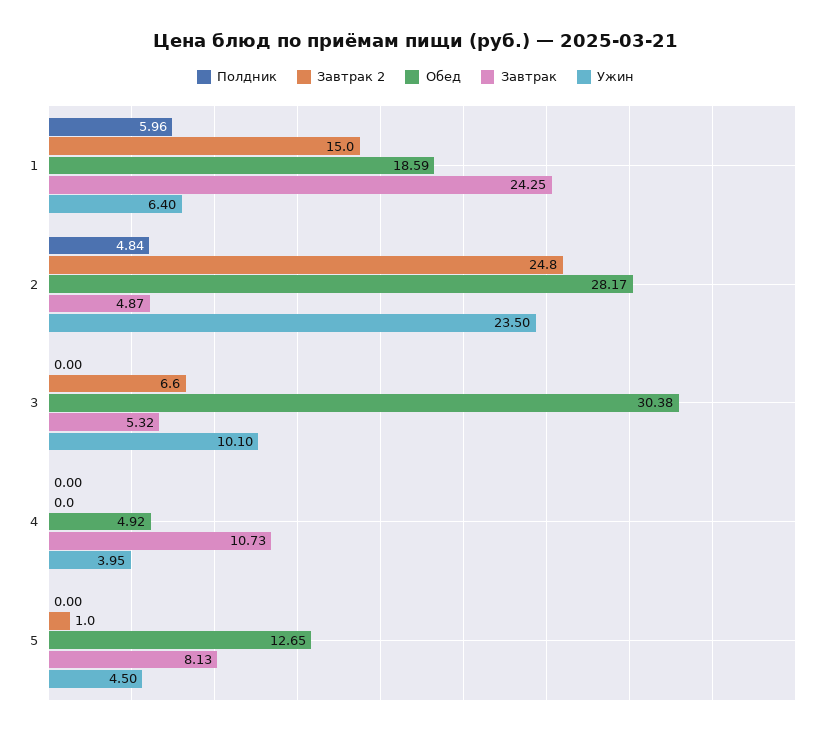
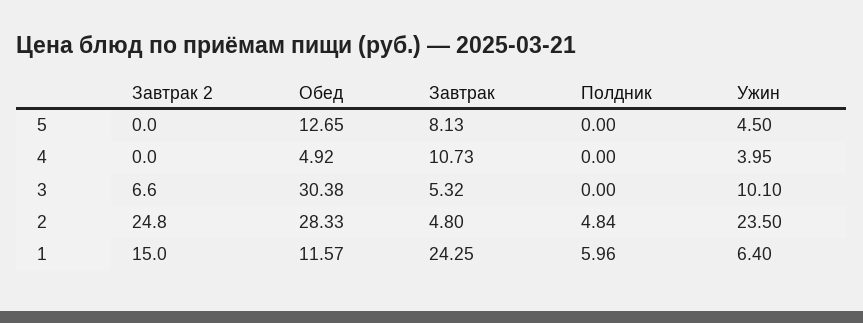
  {
    "Полдник": {
      "1": 5.96,
      "2": 4.84,
      "3": 0,
      "4": 0,
      "5": 0
    },
    "Завтрак 2": {
      "1": 15,
      "2": 24.8,
      "3": 6.6,
      "4": 0,
-     "5": 1
+     "5": 0
    },
    "Обед": {
-     "1": 18.59,
+     "1": 11.57,
-     "2": 28.17,
+     "2": 28.33,
      "3": 30.38,
      "4": 4.92,
      "5": 12.65
    },
    "Завтрак": {
      "1": 24.25,
-     "2": 4.87,
+     "2": 4.8,
      "3": 5.32,
      "4": 10.73,
      "5": 8.13
    },
    "Ужин": {
      "1": 6.4,
      "2": 23.5,
      "3": 10.1,
      "4": 3.95,
      "5": 4.5
    }
  }

